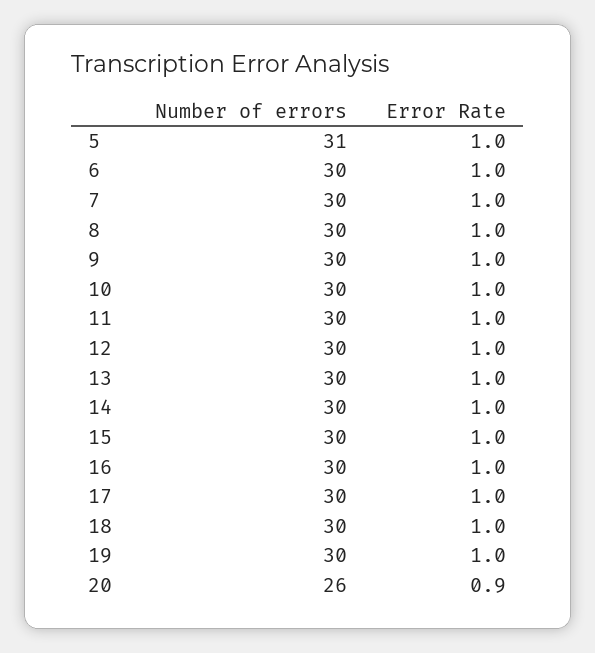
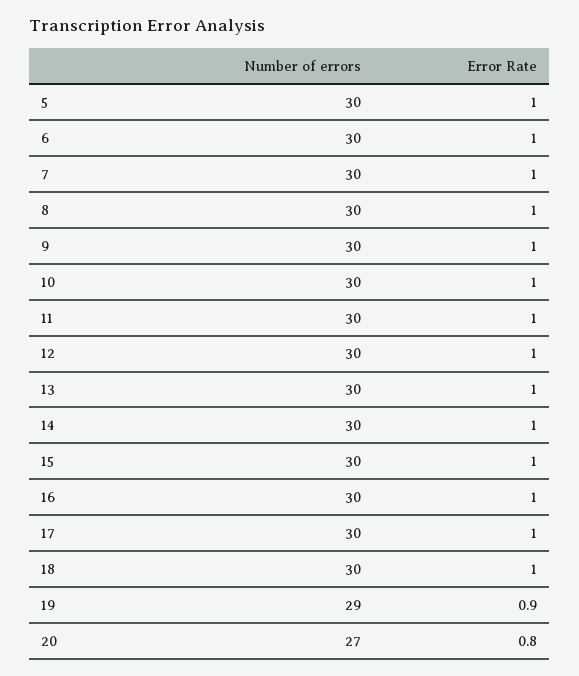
  {
    "Number of errors": {
-     "5": 31,
+     "5": 30,
      "6": 30,
      "7": 30,
      "8": 30,
      "9": 30,
      "10": 30,
      "11": 30,
      "12": 30,
      "13": 30,
      "14": 30,
      "15": 30,
      "16": 30,
      "17": 30,
      "18": 30,
-     "19": 30,
+     "19": 29,
-     "20": 26
+     "20": 27
    },
    "Error Rate": {
      "5": 1,
      "6": 1,
      "7": 1,
      "8": 1,
      "9": 1,
      "10": 1,
      "11": 1,
      "12": 1,
      "13": 1,
      "14": 1,
      "15": 1,
      "16": 1,
      "17": 1,
      "18": 1,
-     "19": 1,
+     "19": 0.9,
-     "20": 0.9
+     "20": 0.8
    }
  }

